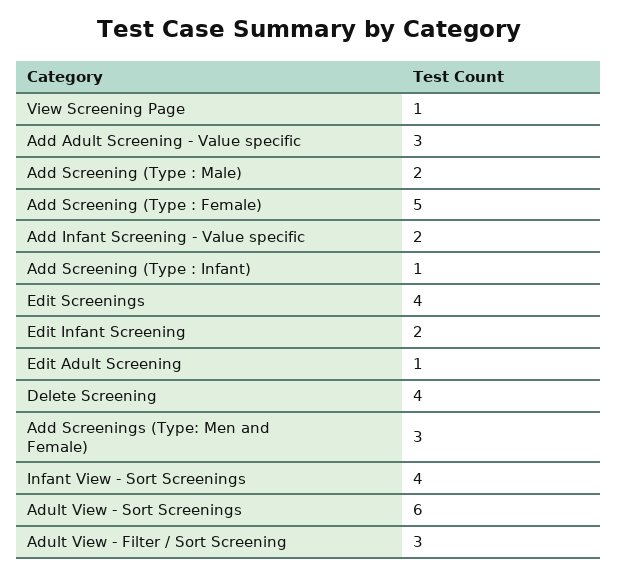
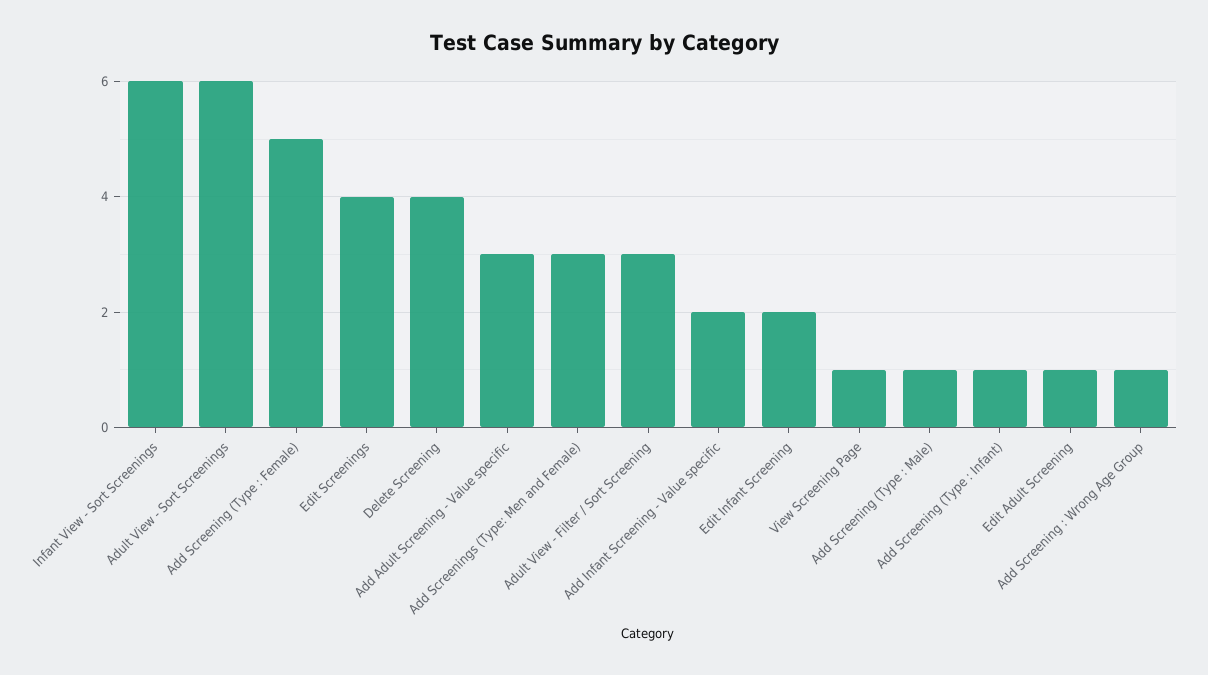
  {
    "View Screening Page": 1,
    "Add Adult Screening - Value specific": 3,
-   "Add Screening (Type : Male)": 2,
+   "Add Screening (Type : Male)": 1,
    "Add Screening (Type : Female)": 5,
    "Add Infant Screening - Value specific": 2,
    "Add Screening (Type : Infant)": 1,
    "Edit Screenings": 4,
    "Edit Infant Screening": 2,
    "Edit Adult Screening": 1,
    "Delete Screening": 4,
    "Add Screenings (Type: Men and Female)": 3,
-   "Infant View - Sort Screenings": 4,
+   "Infant View - Sort Screenings": 6,
    "Adult View - Sort Screenings": 6,
-   "Adult View - Filter / Sort Screening": 3
+   "Adult View - Filter / Sort Screening": 3,
+   "Add Screening : Wrong Age Group": 1
  }

